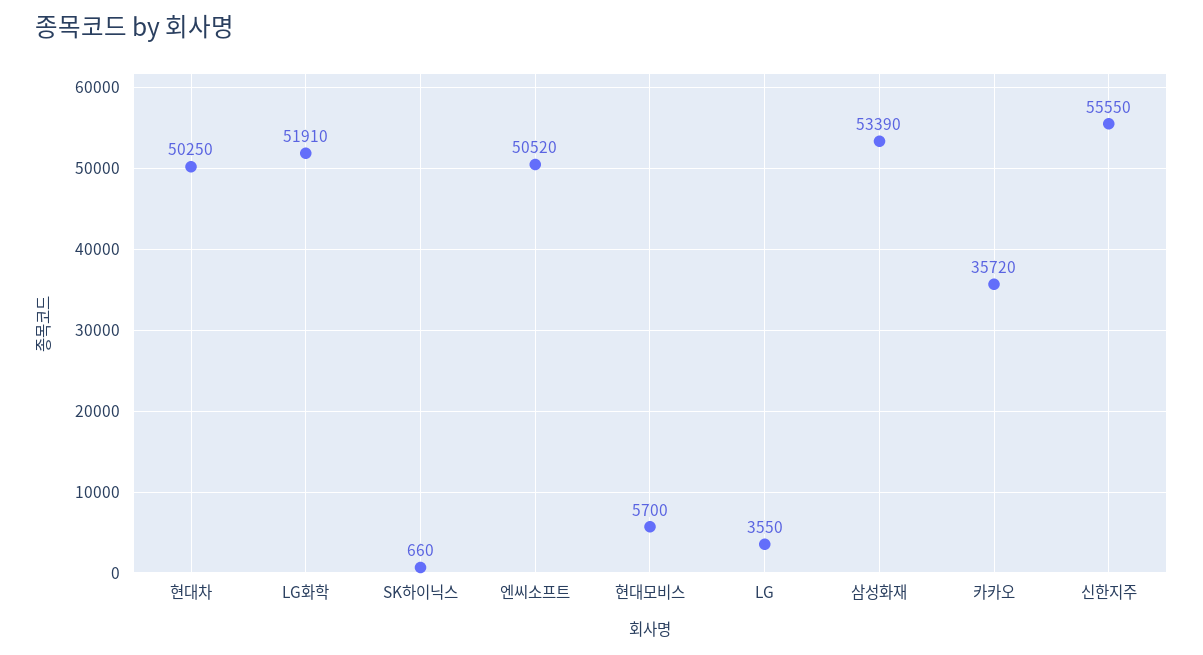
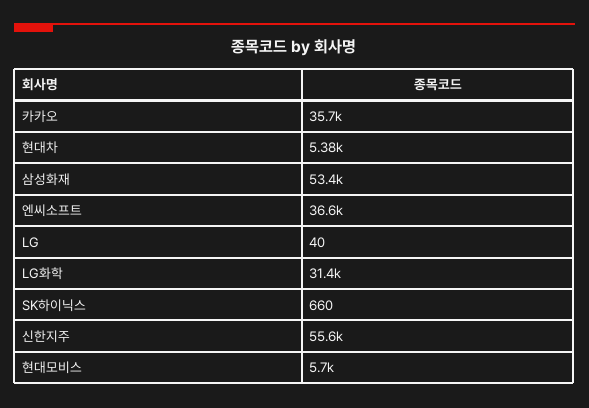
  {
-   "현대차": 50250,
+   "현대차": 5380,
-   "LG화학": 51910,
+   "LG화학": 31400,
    "SK하이닉스": 660,
-   "엔씨소프트": 50520,
+   "엔씨소프트": 36600,
    "현대모비스": 5700,
-   "LG": 3550,
+   "LG": 40,
    "삼성화재": 53390,
    "카카오": 35720,
    "신한지주": 55550
  }

